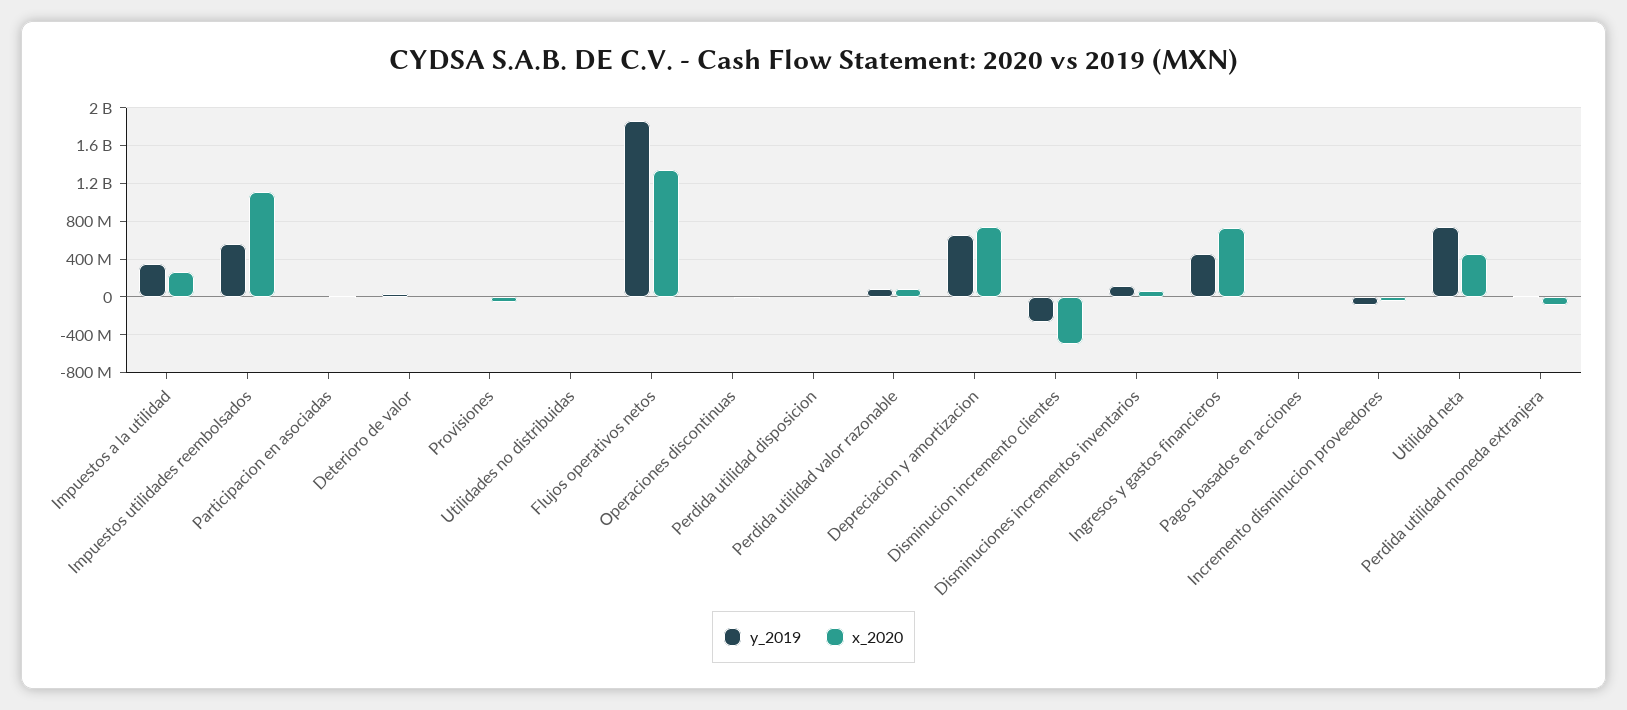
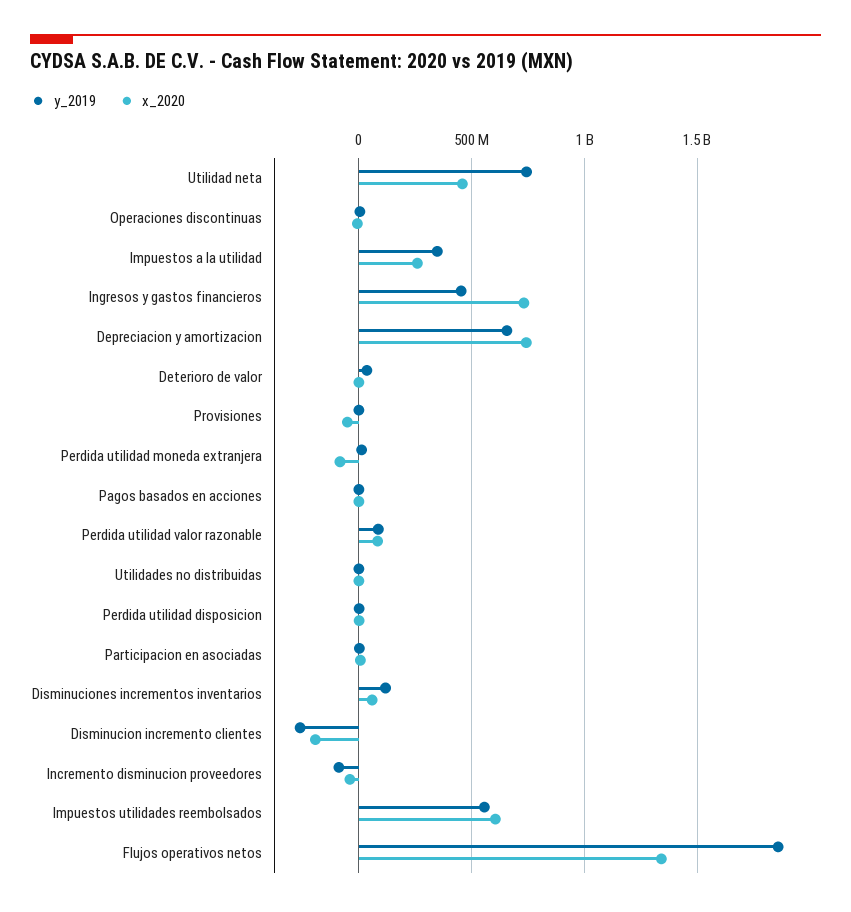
  {
    "y_2019": {
      "Impuestos a la utilidad": 350000000,
      "Impuestos utilidades reembolsados": 550000000,
      "Participacion en asociadas": 0,
      "Deterioro de valor": 50000000,
      "Provisiones": 0,
      "Utilidades no distribuidas": 0,
      "Flujos operativos netos": 1850000000,
      "Operaciones discontinuas": 0,
      "Perdida utilidad disposicion": 0,
      "Perdida utilidad valor razonable": 100000000,
      "Depreciacion y amortizacion": 650000000,
      "Disminucion incremento clientes": -250000000,
      "Disminuciones incrementos inventarios": 100000000,
      "Ingresos y gastos financieros": 450000000,
      "Pagos basados en acciones": 0,
      "Incremento disminucion proveedores": -100000000,
      "Utilidad neta": 750000000,
      "Perdida utilidad moneda extranjera": 0
    },
    "x_2020": {
      "Impuestos a la utilidad": 250000000,
-     "Impuestos utilidades reembolsados": 1100000000,
+     "Impuestos utilidades reembolsados": 600000000,
      "Participacion en asociadas": 0,
      "Deterioro de valor": 0,
      "Provisiones": -50000000,
      "Utilidades no distribuidas": 0,
      "Flujos operativos netos": 1350000000,
      "Operaciones discontinuas": 0,
      "Perdida utilidad disposicion": 0,
      "Perdida utilidad valor razonable": 100000000,
      "Depreciacion y amortizacion": 750000000,
-     "Disminucion incremento clientes": -500000000,
+     "Disminucion incremento clientes": -200000000,
      "Disminuciones incrementos inventarios": 50000000,
      "Ingresos y gastos financieros": 750000000,
      "Pagos basados en acciones": 0,
      "Incremento disminucion proveedores": -50000000,
      "Utilidad neta": 450000000,
      "Perdida utilidad moneda extranjera": -100000000
    }
  }

